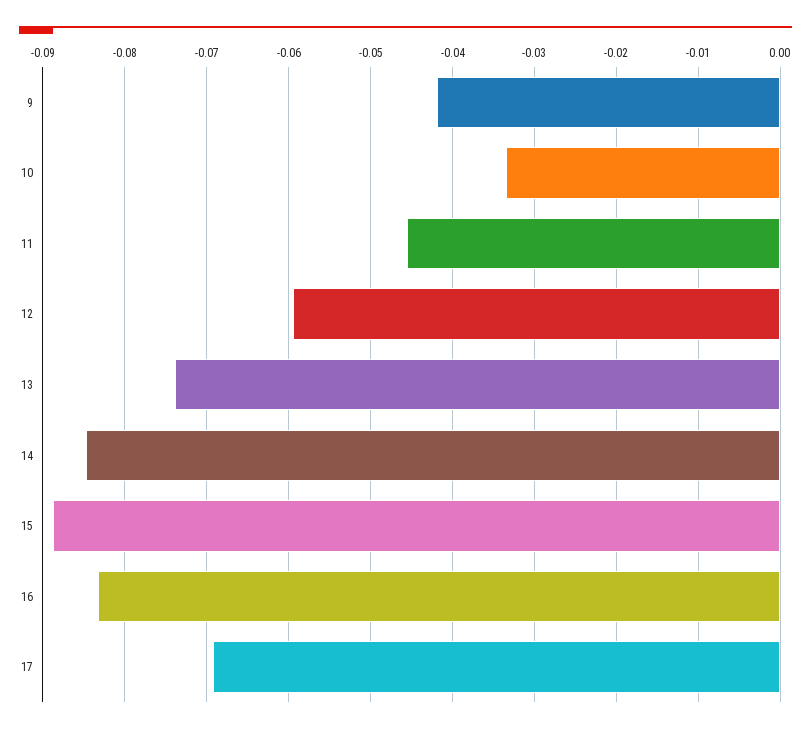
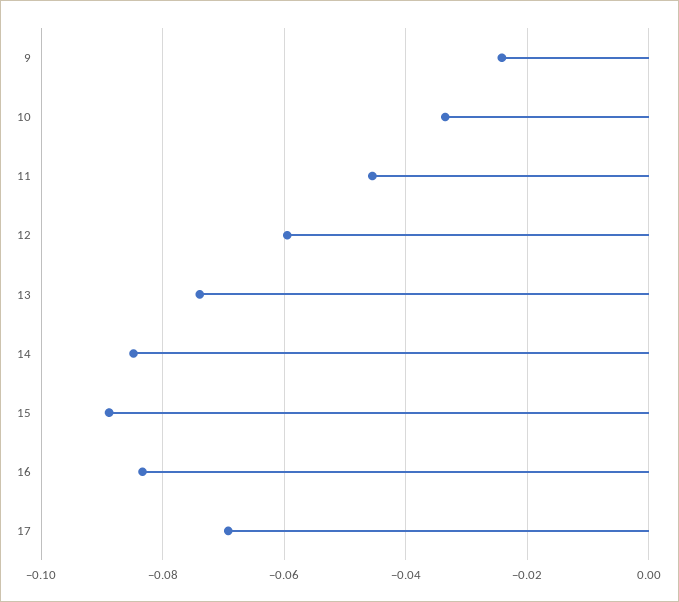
  {
-   "9": -0.042,
+   "9": -0.024,
    "10": -0.034,
    "11": -0.046,
    "12": -0.06,
    "13": -0.074,
    "14": -0.085,
    "15": -0.089,
    "16": -0.083,
    "17": -0.069
  }

